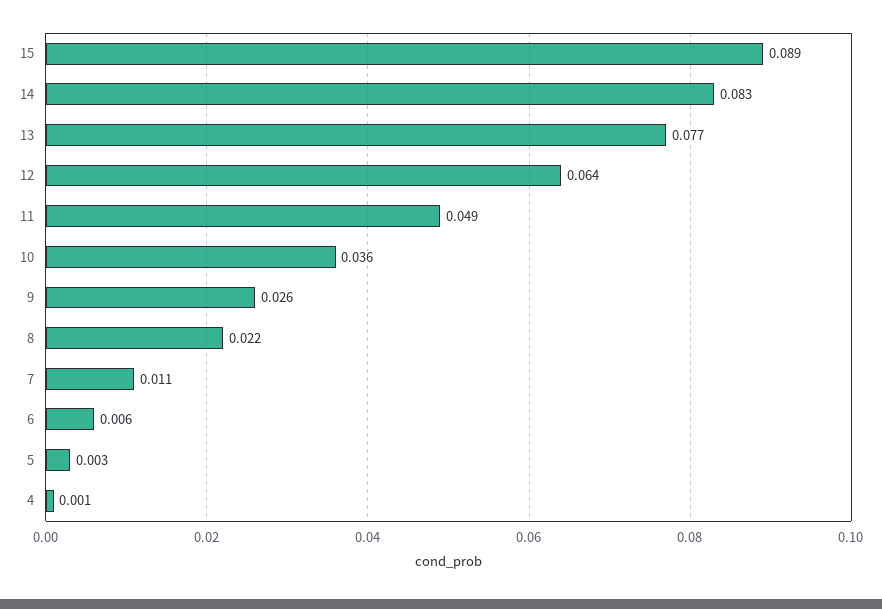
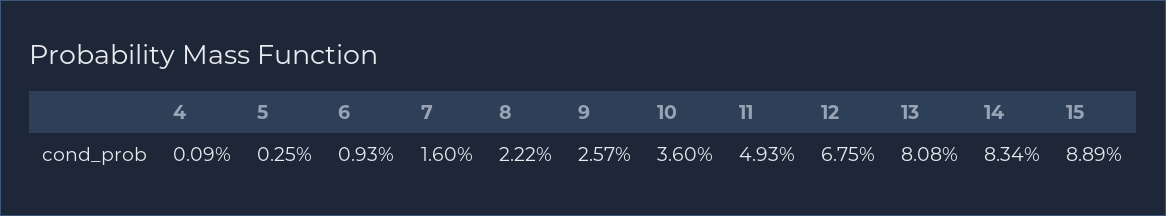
  {
    "15": 0.0889,
    "14": 0.0834,
-   "13": 0.077,
+   "13": 0.0808,
-   "12": 0.064,
+   "12": 0.0675,
    "11": 0.0493,
    "10": 0.036,
    "9": 0.0257,
    "8": 0.0222,
-   "7": 0.011,
+   "7": 0.016,
-   "6": 0.006,
+   "6": 0.0093,
    "5": 0.0025,
    "4": 0.0009
  }

